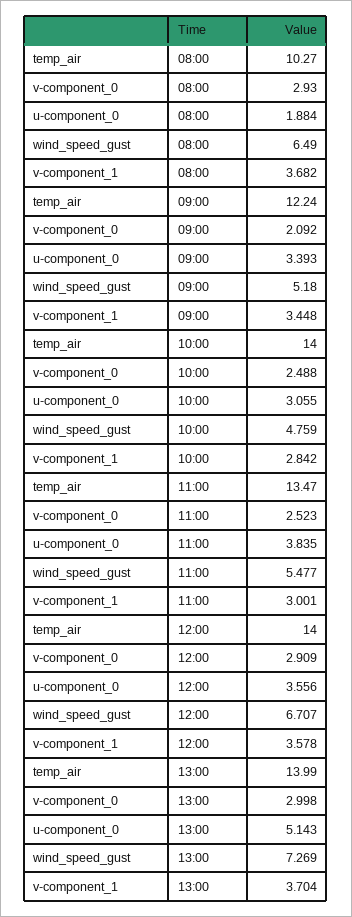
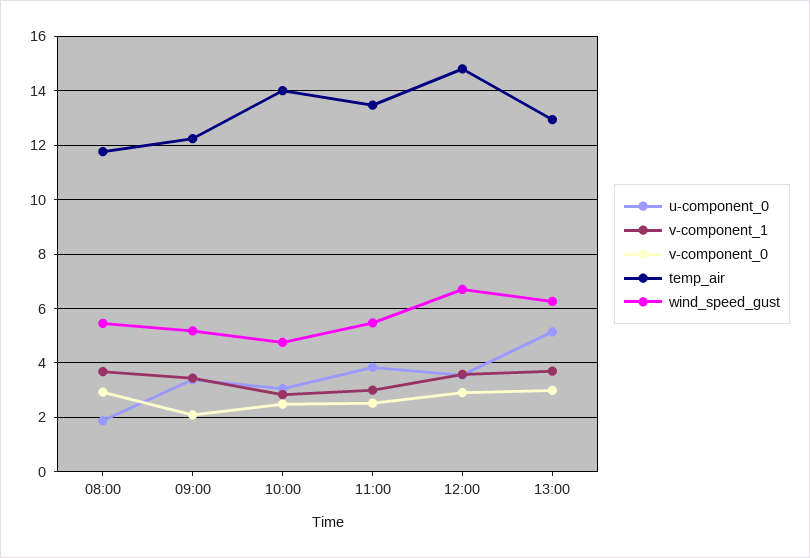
  {
    "temp_air": {
-     "08:00": 10.27,
+     "08:00": 11.75,
      "09:00": 12.24,
      "10:00": 14,
      "11:00": 13.47,
-     "12:00": 14,
+     "12:00": 14.75,
-     "13:00": 13.99
+     "13:00": 13
    },
    "v-component_0": {
      "08:00": 2.93,
      "09:00": 2.092,
      "10:00": 2.488,
      "11:00": 2.523,
      "12:00": 2.909,
      "13:00": 2.998
    },
    "u-component_0": {
      "08:00": 1.884,
      "09:00": 3.393,
      "10:00": 3.055,
      "11:00": 3.835,
      "12:00": 3.556,
      "13:00": 5.143
    },
    "wind_speed_gust": {
-     "08:00": 6.49,
+     "08:00": 5.5,
      "09:00": 5.18,
      "10:00": 4.759,
      "11:00": 5.477,
      "12:00": 6.707,
-     "13:00": 7.269
+     "13:00": 6.25
    },
    "v-component_1": {
      "08:00": 3.682,
      "09:00": 3.448,
      "10:00": 2.842,
      "11:00": 3.001,
      "12:00": 3.578,
      "13:00": 3.704
    }
  }

